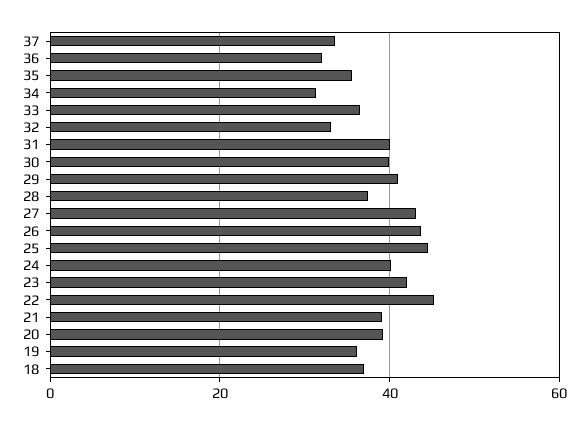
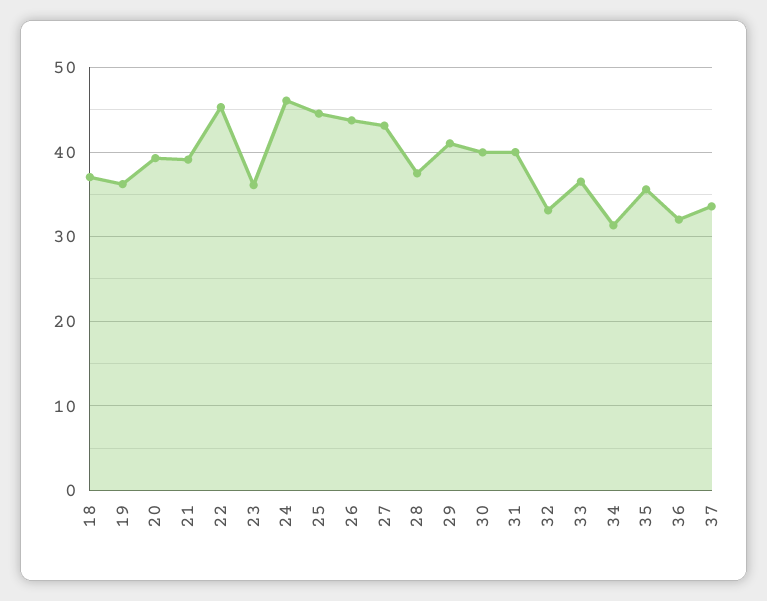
  {
    "37": 34,
    "36": 32,
    "35": 36,
    "34": 31,
    "33": 37,
    "32": 33,
    "31": 40,
    "30": 40,
    "29": 41,
    "28": 37,
    "27": 43,
    "26": 44,
    "25": 45,
-   "24": 40,
+   "24": 46,
-   "23": 42,
+   "23": 36,
    "22": 45,
    "21": 39,
    "20": 39,
    "19": 36,
    "18": 37
  }

